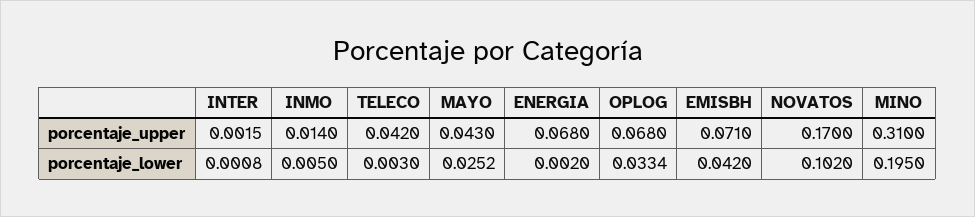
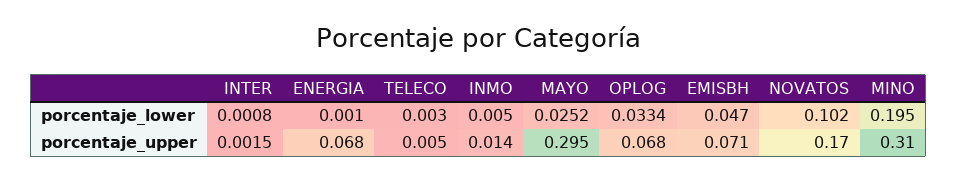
  {
    "INTER": {
      "porcentaje_upper": 0.0015,
      "porcentaje_lower": 0.0008
    },
    "INMO": {
      "porcentaje_upper": 0.014,
      "porcentaje_lower": 0.005
    },
    "TELECO": {
-     "porcentaje_upper": 0.042,
+     "porcentaje_upper": 0.005,
      "porcentaje_lower": 0.003
    },
    "MAYO": {
-     "porcentaje_upper": 0.043,
+     "porcentaje_upper": 0.295,
      "porcentaje_lower": 0.0252
    },
    "ENERGIA": {
      "porcentaje_upper": 0.068,
-     "porcentaje_lower": 0.002
+     "porcentaje_lower": 0.001
    },
    "OPLOG": {
      "porcentaje_upper": 0.068,
      "porcentaje_lower": 0.0334
    },
    "EMISBH": {
      "porcentaje_upper": 0.071,
-     "porcentaje_lower": 0.042
+     "porcentaje_lower": 0.047
    },
    "NOVATOS": {
      "porcentaje_upper": 0.17,
      "porcentaje_lower": 0.102
    },
    "MINO": {
      "porcentaje_upper": 0.31,
      "porcentaje_lower": 0.195
    }
  }

